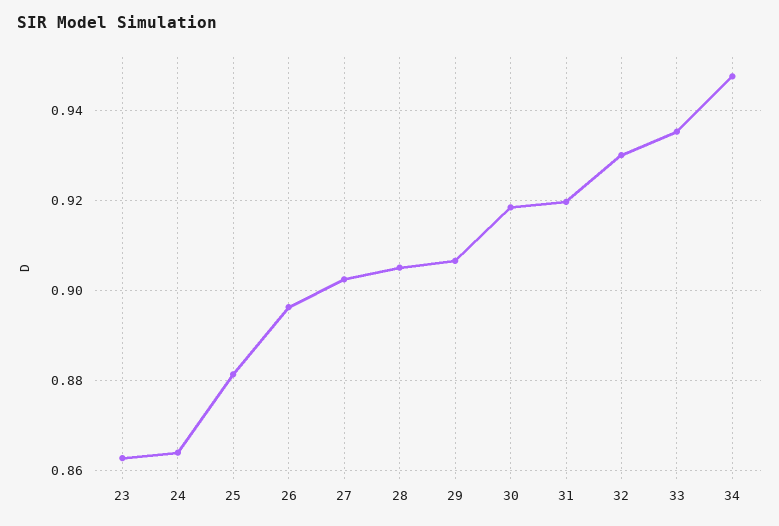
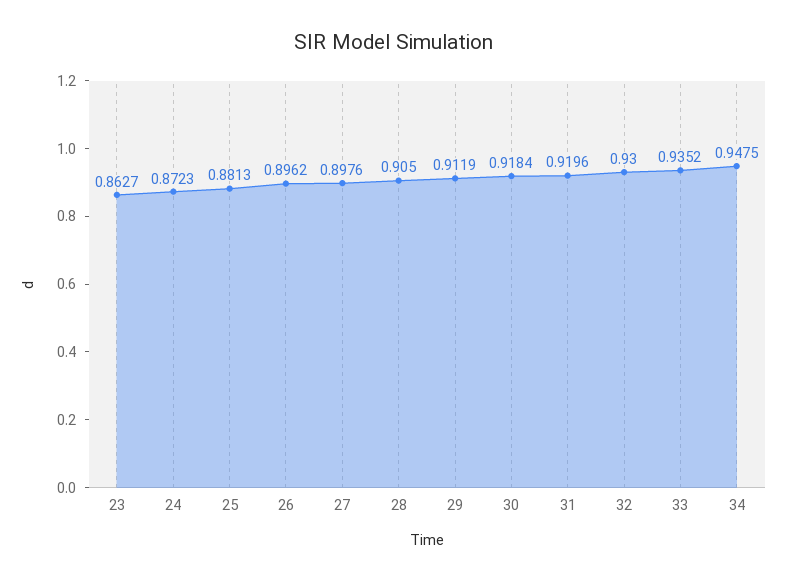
  {
    "23": 0.8627,
-   "24": 0.864,
+   "24": 0.8723,
    "25": 0.8813,
    "26": 0.8962,
-   "27": 0.902,
+   "27": 0.8976,
    "28": 0.905,
-   "29": 0.906,
+   "29": 0.9119,
    "30": 0.9184,
    "31": 0.9196,
    "32": 0.93,
    "33": 0.9352,
    "34": 0.9475
  }

